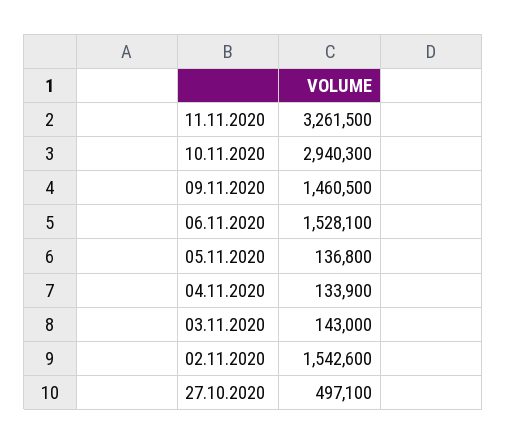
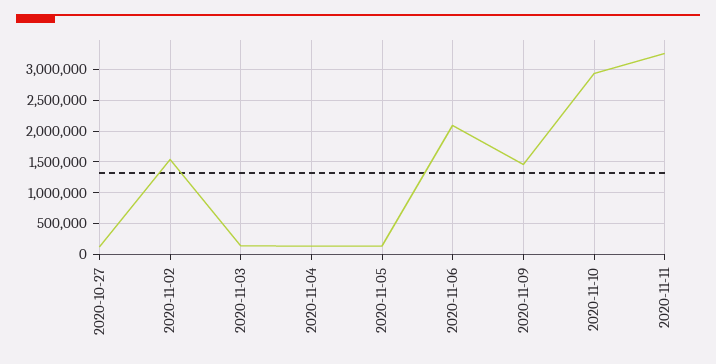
  {
    "11.11.2020": 3261500,
    "10.11.2020": 2940300,
    "09.11.2020": 1460500,
-   "06.11.2020": 1528100,
+   "06.11.2020": 2100000,
    "05.11.2020": 136800,
    "04.11.2020": 133900,
    "03.11.2020": 143000,
    "02.11.2020": 1542600,
-   "27.10.2020": 497100
+   "27.10.2020": 100000
  }

